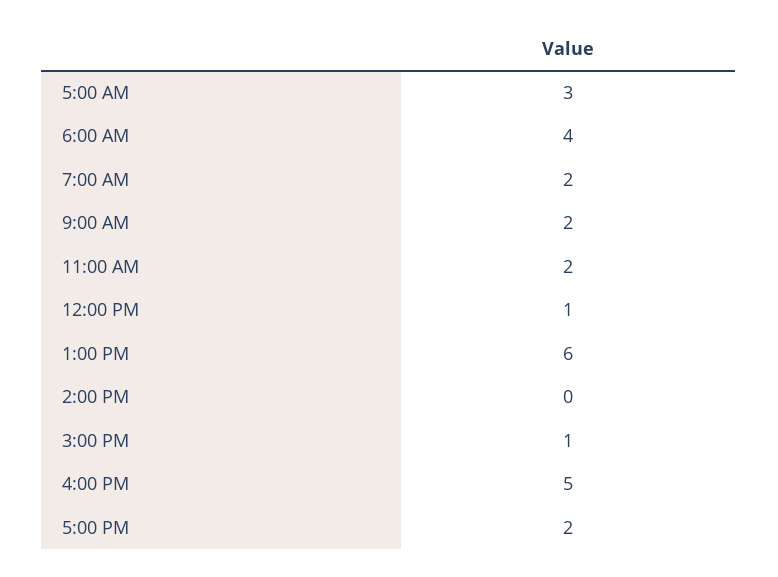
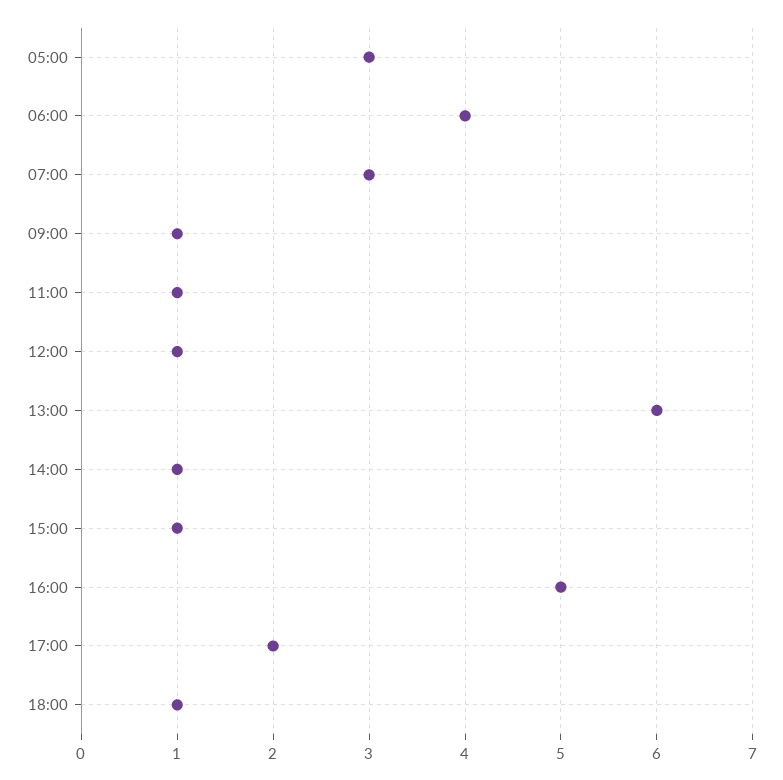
  {
    "5:00 AM": 3,
    "6:00 AM": 4,
-   "7:00 AM": 2,
+   "7:00 AM": 3,
-   "9:00 AM": 2,
+   "9:00 AM": 1,
-   "11:00 AM": 2,
+   "11:00 AM": 1,
    "12:00 PM": 1,
    "1:00 PM": 6,
-   "2:00 PM": 0,
+   "2:00 PM": 1,
    "3:00 PM": 1,
    "4:00 PM": 5,
-   "5:00 PM": 2
+   "5:00 PM": 2,
+   "18:00": 1
  }

